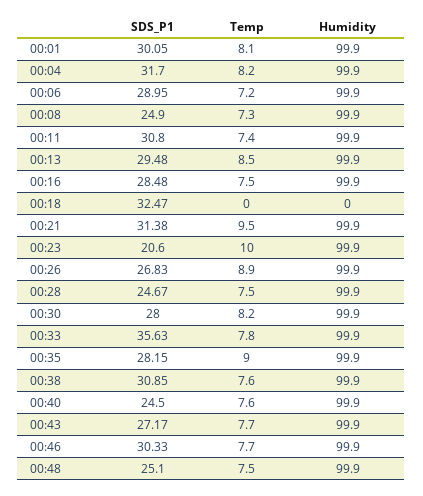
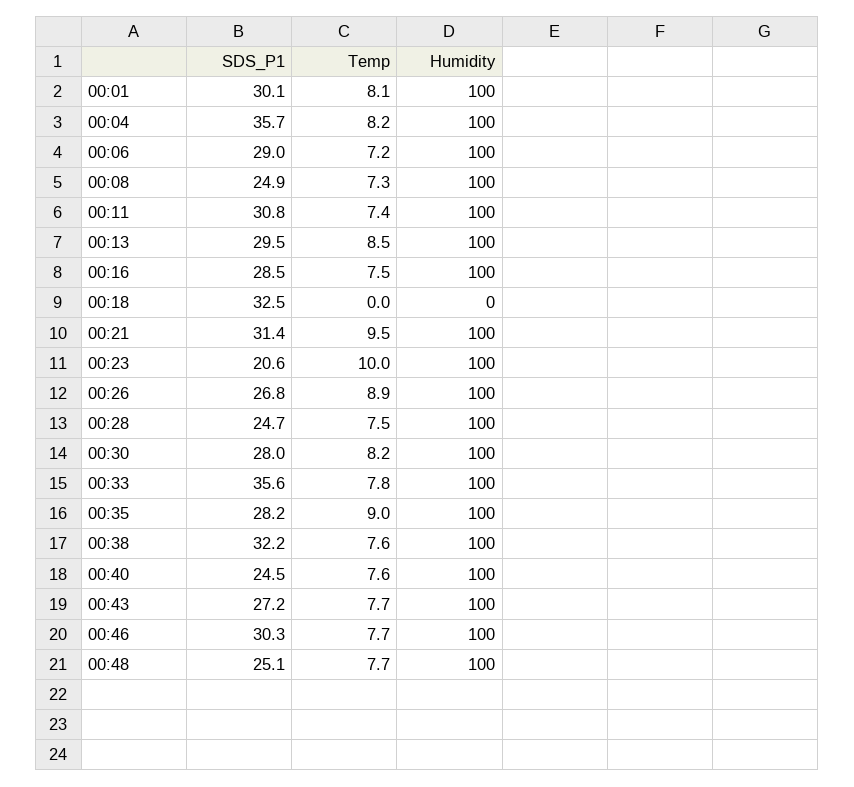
  {
    "SDS_P1": {
      "00:01": 30.05,
-     "00:04": 31.7,
+     "00:04": 35.7,
      "00:06": 28.95,
      "00:08": 24.9,
      "00:11": 30.8,
      "00:13": 29.48,
      "00:16": 28.48,
      "00:18": 32.47,
      "00:21": 31.38,
      "00:23": 20.6,
      "00:26": 26.83,
      "00:28": 24.67,
      "00:30": 28,
      "00:33": 35.63,
      "00:35": 28.15,
-     "00:38": 30.85,
+     "00:38": 32.2,
      "00:40": 24.5,
      "00:43": 27.17,
      "00:46": 30.33,
      "00:48": 25.1
    },
    "Temp": {
      "00:01": 8.1,
      "00:04": 8.2,
      "00:06": 7.2,
      "00:08": 7.3,
      "00:11": 7.4,
      "00:13": 8.5,
      "00:16": 7.5,
      "00:18": 0,
      "00:21": 9.5,
      "00:23": 10,
      "00:26": 8.9,
      "00:28": 7.5,
      "00:30": 8.2,
      "00:33": 7.8,
      "00:35": 9,
      "00:38": 7.6,
      "00:40": 7.6,
      "00:43": 7.7,
      "00:46": 7.7,
-     "00:48": 7.5
+     "00:48": 7.7
    },
    "Humidity": {
      "00:01": 99.9,
      "00:04": 99.9,
      "00:06": 99.9,
      "00:08": 99.9,
      "00:11": 99.9,
      "00:13": 99.9,
      "00:16": 99.9,
      "00:18": 0,
      "00:21": 99.9,
      "00:23": 99.9,
      "00:26": 99.9,
      "00:28": 99.9,
      "00:30": 99.9,
      "00:33": 99.9,
      "00:35": 99.9,
      "00:38": 99.9,
      "00:40": 99.9,
      "00:43": 99.9,
      "00:46": 99.9,
      "00:48": 99.9
    }
  }

